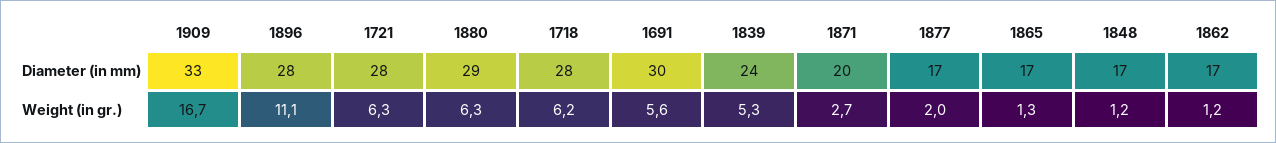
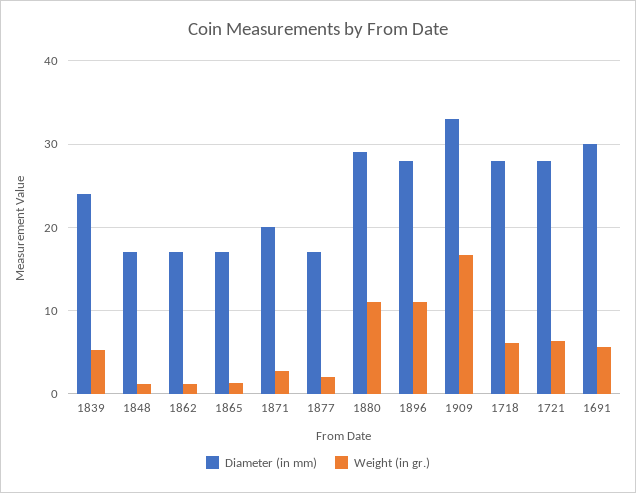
  {
    "Diameter (in mm)": {
      "1909": 33,
      "1896": 28,
      "1721": 28,
      "1880": 29,
      "1718": 28,
      "1691": 30,
      "1839": 24,
      "1871": 20,
      "1877": 17,
      "1865": 17,
      "1848": 17,
      "1862": 17
    },
    "Weight (in gr.)": {
      "1909": 16.7,
      "1896": 11.1,
      "1721": 6.3,
-     "1880": 6.3,
+     "1880": 11,
      "1718": 6.2,
      "1691": 5.6,
      "1839": 5.3,
      "1871": 2.7,
      "1877": 2,
      "1865": 1.3,
      "1848": 1.2,
      "1862": 1.2
    }
  }

